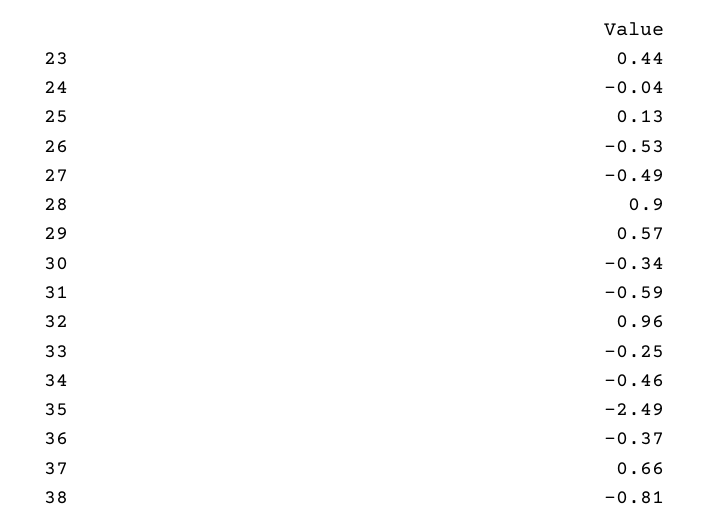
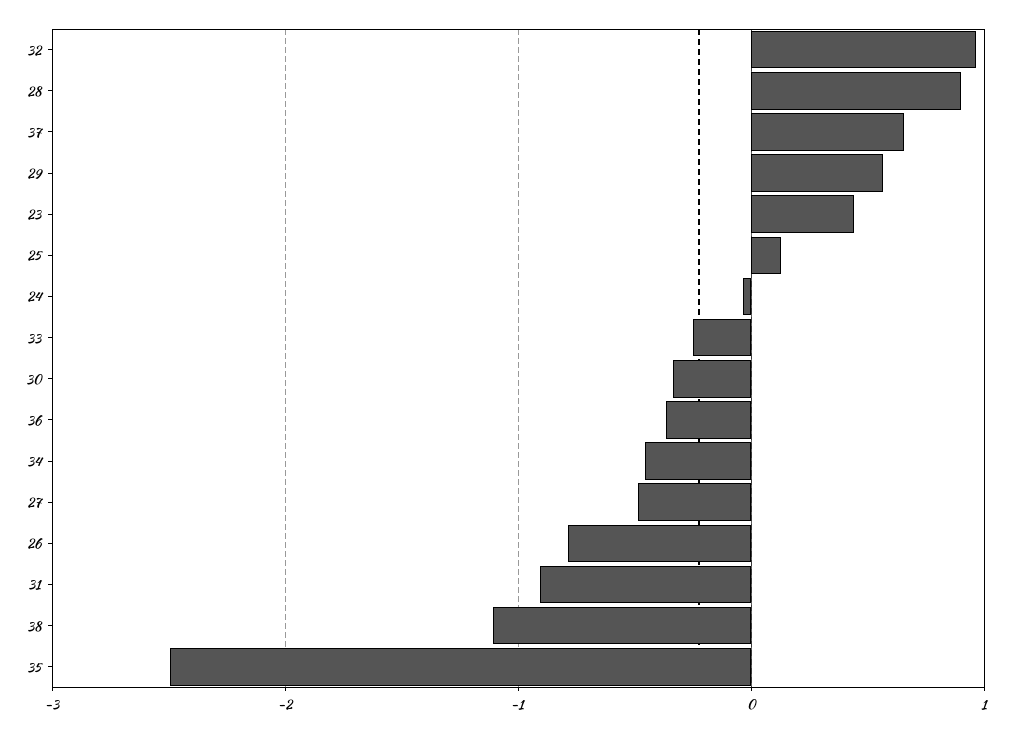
  {
    "23": 0.44,
    "24": -0.04,
    "25": 0.13,
-   "26": -0.53,
+   "26": -0.8,
    "27": -0.49,
    "28": 0.9,
    "29": 0.57,
    "30": -0.34,
-   "31": -0.59,
+   "31": -0.9,
    "32": 0.96,
    "33": -0.25,
    "34": -0.46,
    "35": -2.49,
    "36": -0.37,
    "37": 0.66,
-   "38": -0.81
+   "38": -1.1
  }

